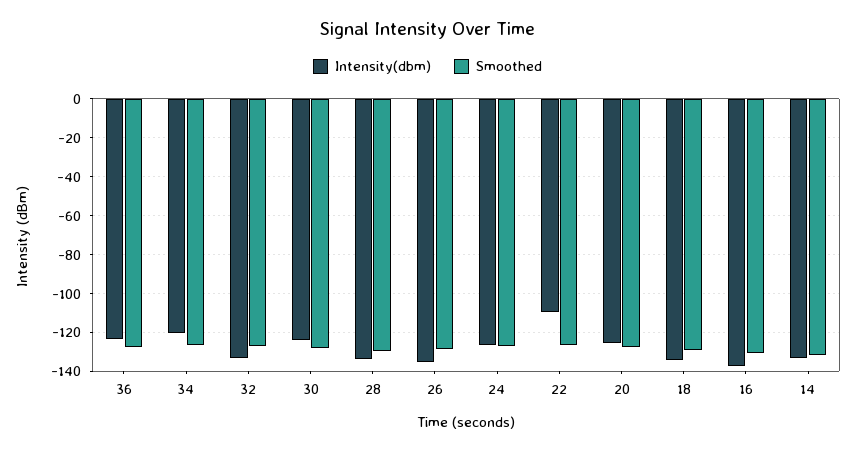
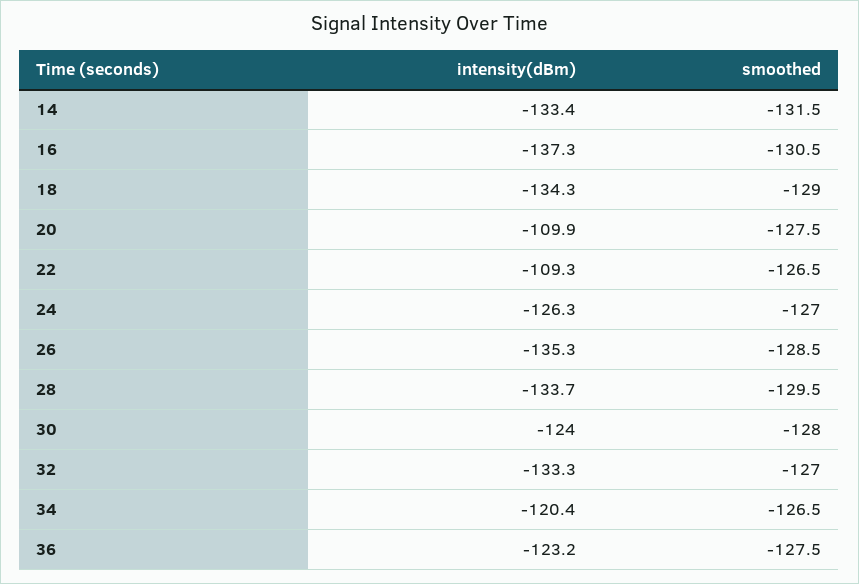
  {
    "Intensity(dbm)": {
      "36": -123.2,
      "34": -120.4,
      "32": -133.3,
      "30": -124,
      "28": -133.7,
      "26": -135.3,
      "24": -126.3,
      "22": -109.3,
-     "20": -125,
+     "20": -109.9,
      "18": -134.3,
      "16": -137.3,
      "14": -133.4
    },
    "Smoothed": {
      "36": -127.5,
      "34": -126.5,
      "32": -127,
      "30": -128,
      "28": -129.5,
      "26": -128.5,
      "24": -127,
      "22": -126.5,
      "20": -127.5,
      "18": -129,
      "16": -130.5,
      "14": -131.5
    }
  }

